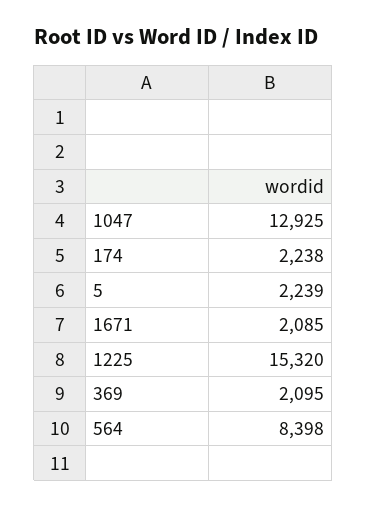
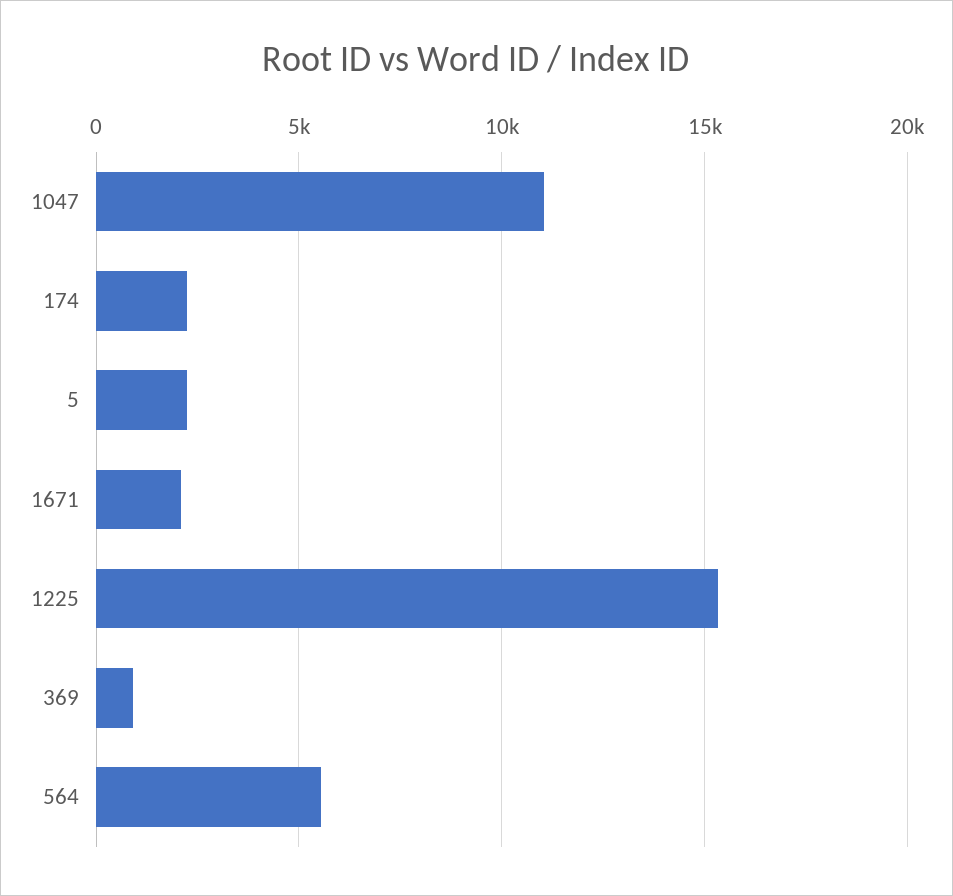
  {
-   "1047": 12925,
+   "1047": 11000,
    "174": 2238,
    "5": 2239,
    "1671": 2085,
    "1225": 15320,
-   "369": 2095,
+   "369": 1000,
-   "564": 8398
+   "564": 5500
  }

